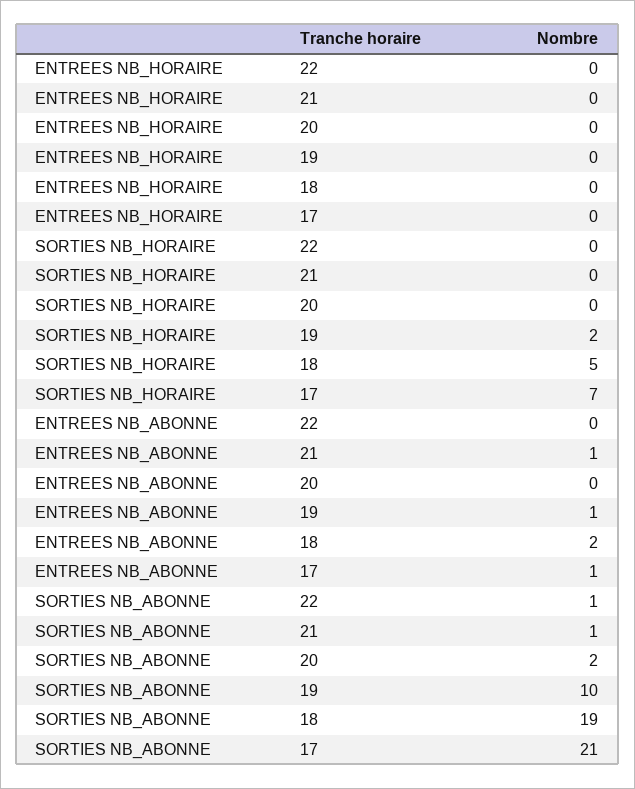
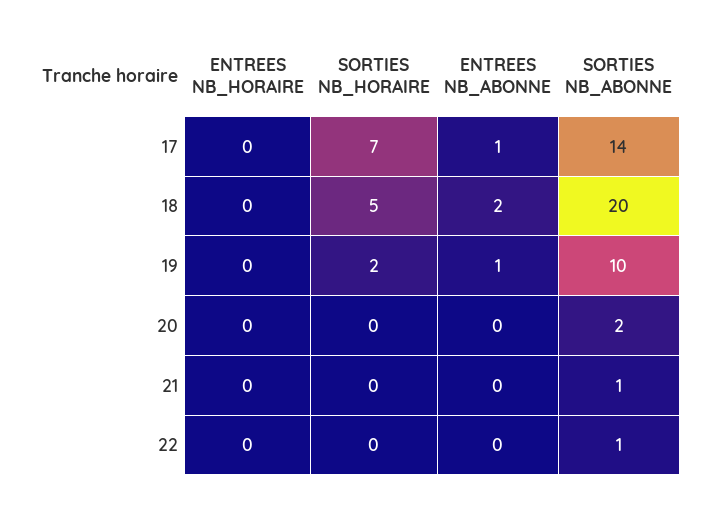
  {
    "ENTREES NB_HORAIRE": {
      "22": 0,
      "21": 0,
      "20": 0,
      "19": 0,
      "18": 0,
      "17": 0
    },
    "SORTIES NB_HORAIRE": {
      "22": 0,
      "21": 0,
      "20": 0,
      "19": 2,
      "18": 5,
      "17": 7
    },
    "ENTREES NB_ABONNE": {
      "22": 0,
-     "21": 1,
+     "21": 0,
      "20": 0,
      "19": 1,
      "18": 2,
      "17": 1
    },
    "SORTIES NB_ABONNE": {
      "22": 1,
      "21": 1,
      "20": 2,
      "19": 10,
-     "18": 19,
+     "18": 20,
-     "17": 21
+     "17": 14
    }
  }

